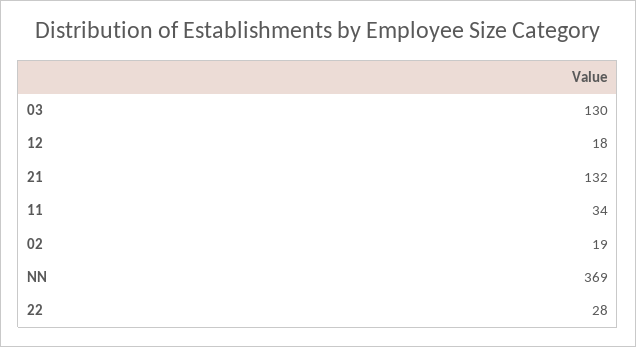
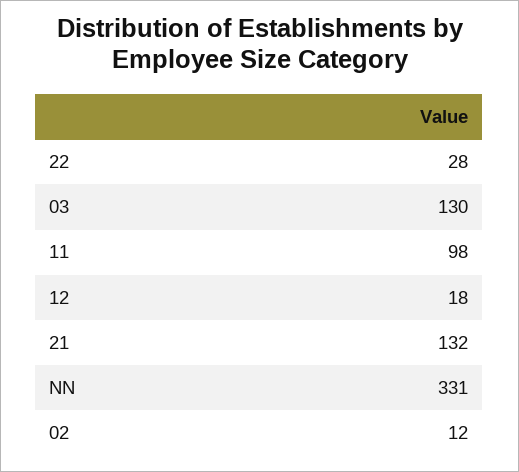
  {
    "03": 130,
    "12": 18,
    "21": 132,
-   "11": 34,
+   "11": 98,
-   "02": 19,
+   "02": 12,
-   "NN": 369,
+   "NN": 331,
    "22": 28
  }

